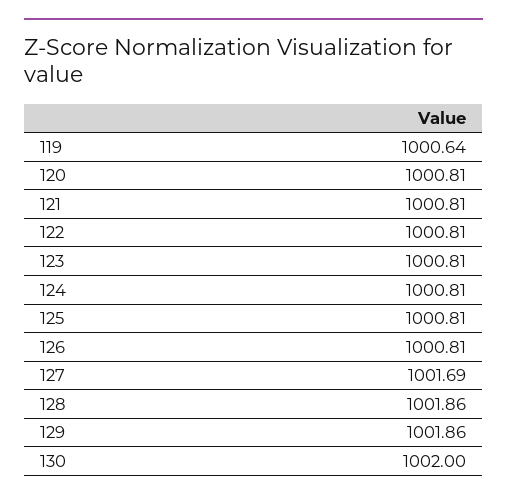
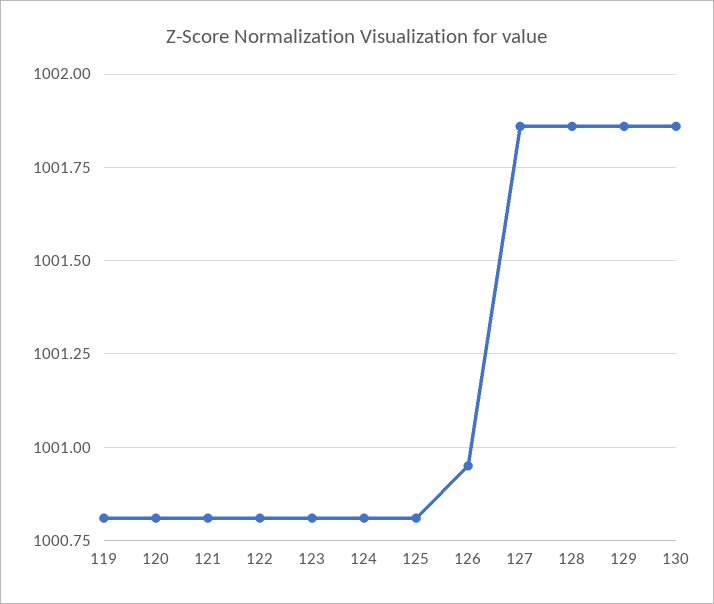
  {
-   "119": 1000.64,
+   "119": 1000.8,
    "120": 1000.81,
    "121": 1000.81,
    "122": 1000.81,
    "123": 1000.81,
    "124": 1000.81,
    "125": 1000.81,
-   "126": 1000.81,
+   "126": 1000.95,
-   "127": 1001.69,
+   "127": 1001.85,
    "128": 1001.86,
    "129": 1001.86,
-   "130": 1002
+   "130": 1001.85
  }

